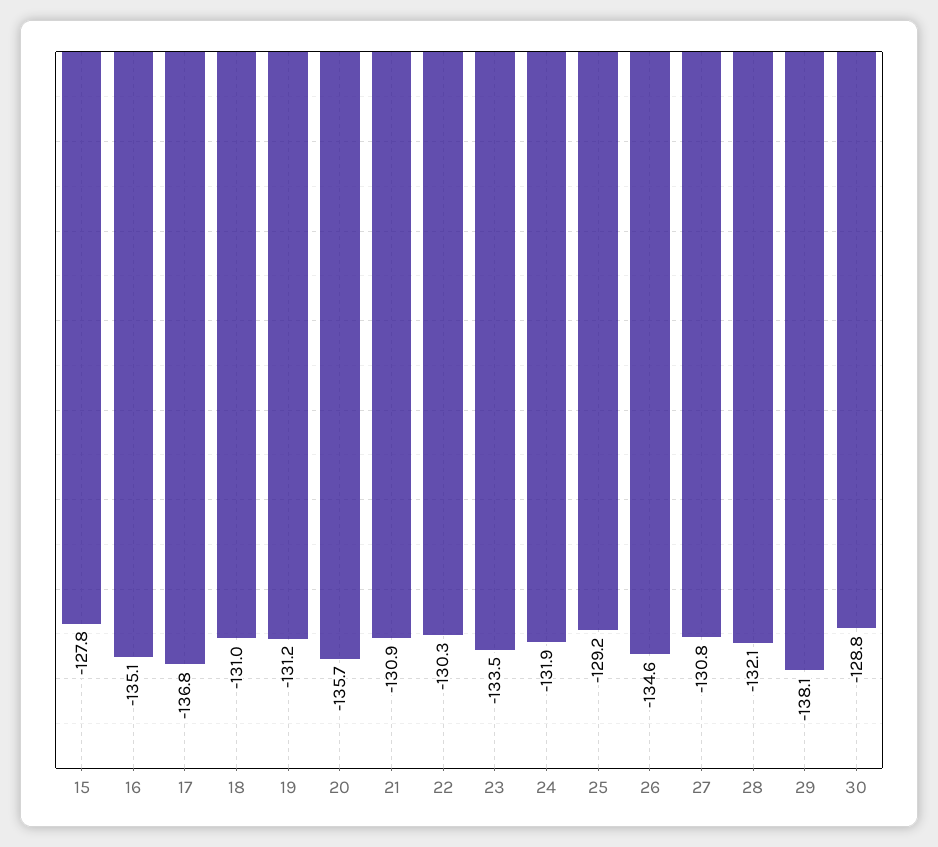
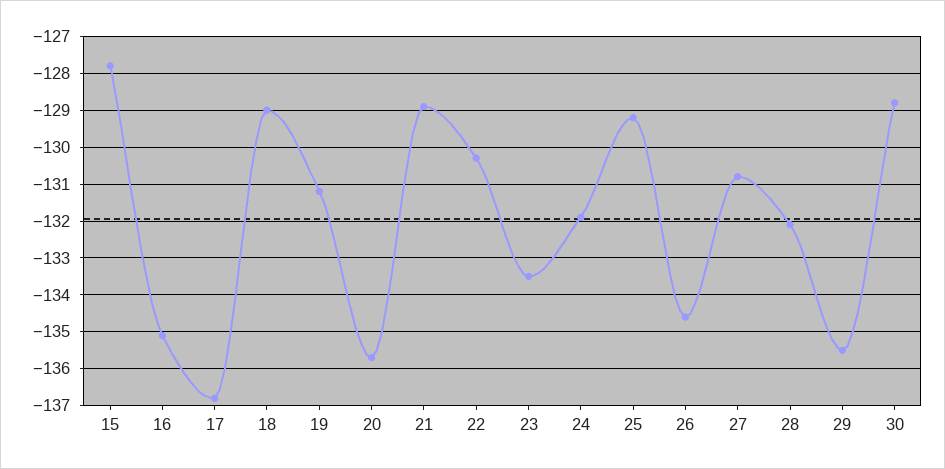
  {
    "15": -127.8,
    "16": -135.1,
    "17": -136.8,
-   "18": -131,
+   "18": -129,
    "19": -131.2,
    "20": -135.7,
-   "21": -130.9,
+   "21": -129,
    "22": -130.3,
    "23": -133.5,
    "24": -131.9,
    "25": -129.2,
    "26": -134.6,
    "27": -130.8,
    "28": -132.1,
-   "29": -138.1,
+   "29": -135.5,
    "30": -128.8
  }

